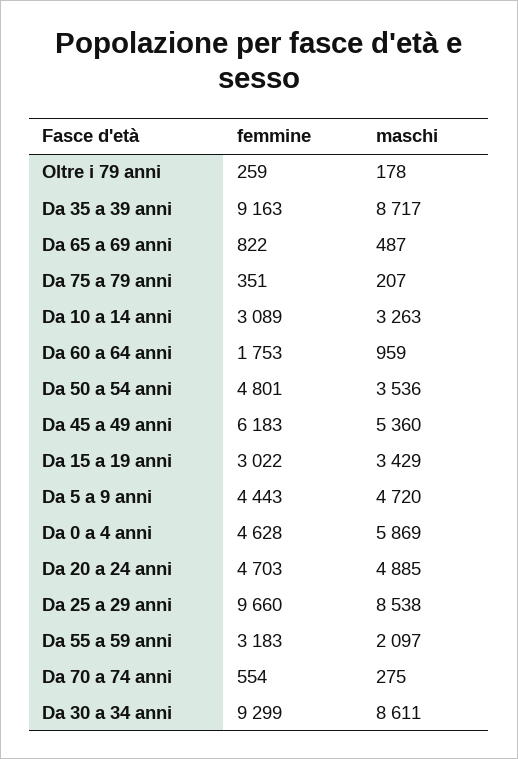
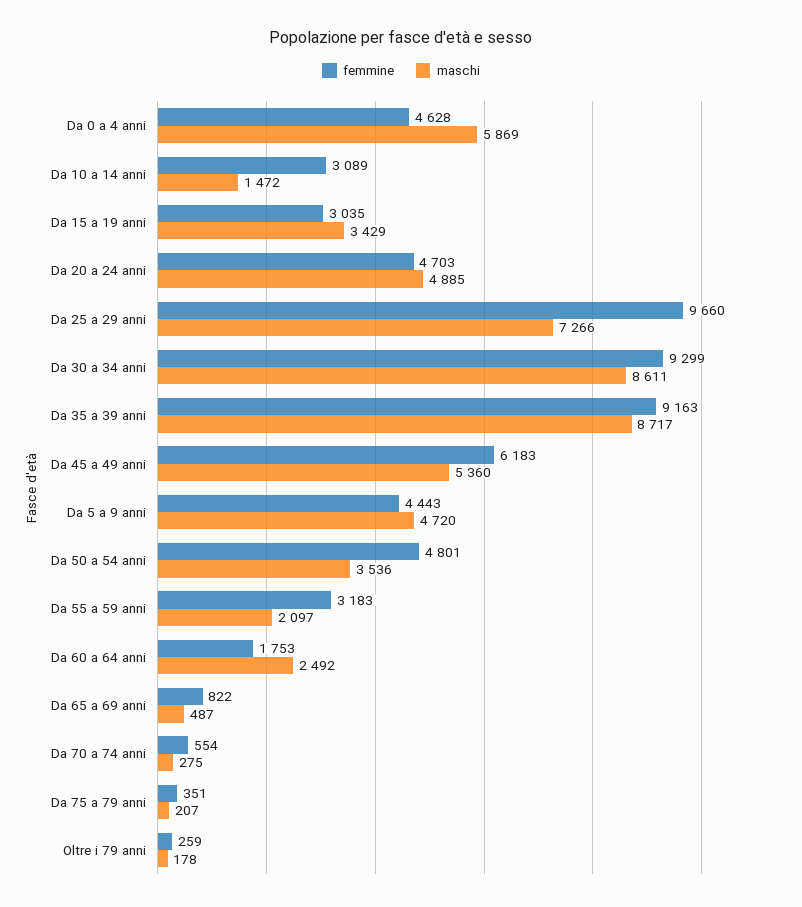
  {
    "femmine": {
      "Oltre i 79 anni": 259,
      "Da 35 a 39 anni": 9163,
      "Da 65 a 69 anni": 822,
      "Da 75 a 79 anni": 351,
      "Da 10 a 14 anni": 3089,
      "Da 60 a 64 anni": 1753,
      "Da 50 a 54 anni": 4801,
      "Da 45 a 49 anni": 6183,
-     "Da 15 a 19 anni": 3022,
+     "Da 15 a 19 anni": 3035,
      "Da 5 a 9 anni": 4443,
      "Da 0 a 4 anni": 4628,
      "Da 20 a 24 anni": 4703,
      "Da 25 a 29 anni": 9660,
      "Da 55 a 59 anni": 3183,
      "Da 70 a 74 anni": 554,
      "Da 30 a 34 anni": 9299
    },
    "maschi": {
      "Oltre i 79 anni": 178,
      "Da 35 a 39 anni": 8717,
      "Da 65 a 69 anni": 487,
      "Da 75 a 79 anni": 207,
-     "Da 10 a 14 anni": 3263,
+     "Da 10 a 14 anni": 1472,
-     "Da 60 a 64 anni": 959,
+     "Da 60 a 64 anni": 2492,
      "Da 50 a 54 anni": 3536,
      "Da 45 a 49 anni": 5360,
      "Da 15 a 19 anni": 3429,
      "Da 5 a 9 anni": 4720,
      "Da 0 a 4 anni": 5869,
      "Da 20 a 24 anni": 4885,
-     "Da 25 a 29 anni": 8538,
+     "Da 25 a 29 anni": 7266,
      "Da 55 a 59 anni": 2097,
      "Da 70 a 74 anni": 275,
      "Da 30 a 34 anni": 8611
    }
  }

